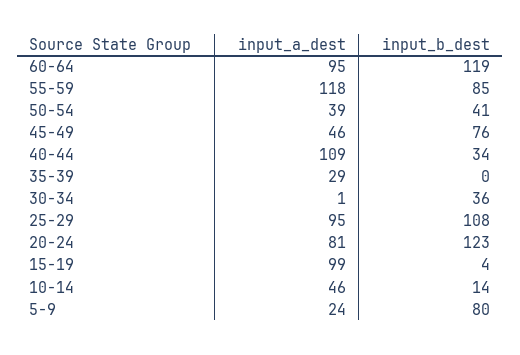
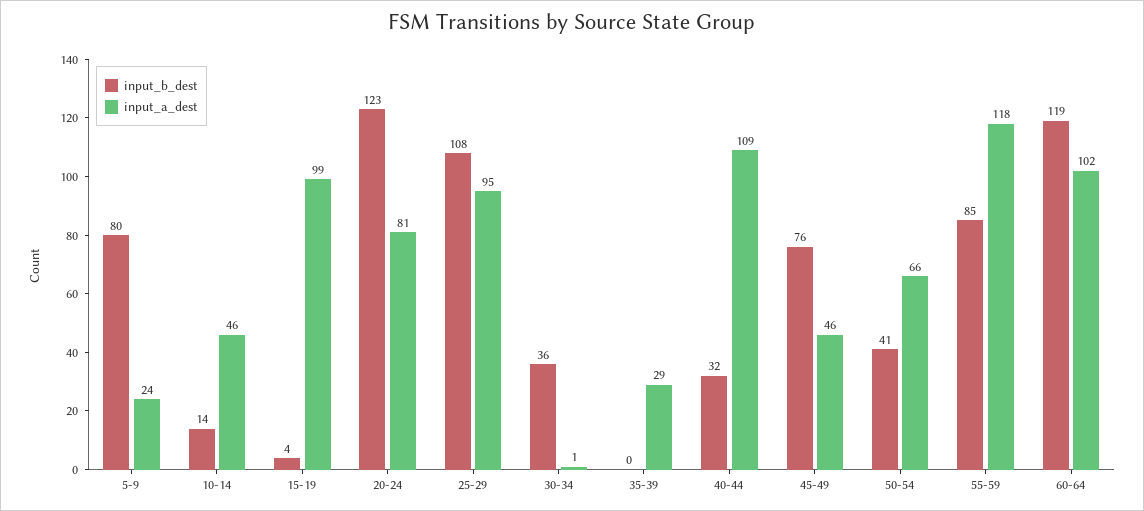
  {
    "input_a_dest": {
-     "60-64": 95,
+     "60-64": 102,
      "55-59": 118,
-     "50-54": 39,
+     "50-54": 66,
      "45-49": 46,
      "40-44": 109,
      "35-39": 29,
      "30-34": 1,
      "25-29": 95,
      "20-24": 81,
      "15-19": 99,
      "10-14": 46,
      "5-9": 24
    },
    "input_b_dest": {
      "60-64": 119,
      "55-59": 85,
      "50-54": 41,
      "45-49": 76,
-     "40-44": 34,
+     "40-44": 32,
      "35-39": 0,
      "30-34": 36,
      "25-29": 108,
      "20-24": 123,
      "15-19": 4,
      "10-14": 14,
      "5-9": 80
    }
  }

